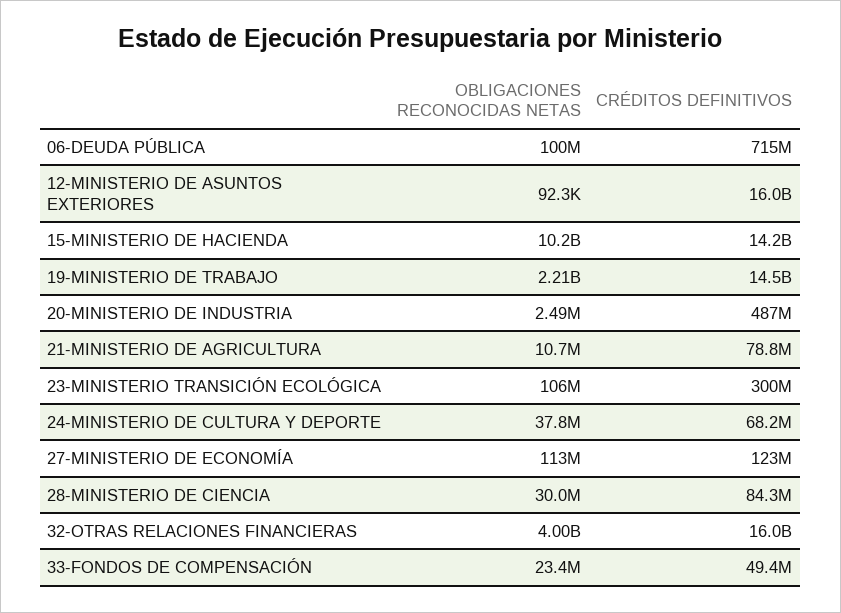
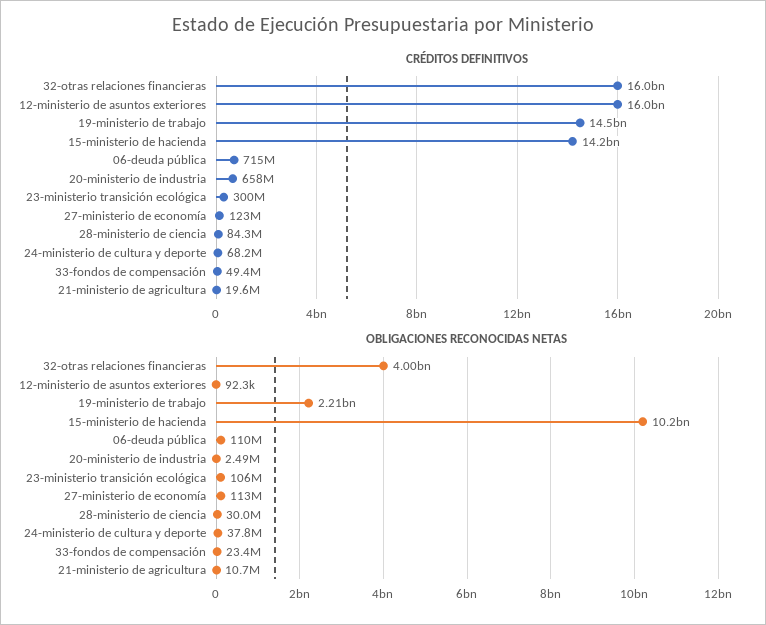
  {
    "OBLIGACIONES RECONOCIDAS NETAS": {
-     "06-DEUDA PÚBLICA": 100000000,
+     "06-DEUDA PÚBLICA": 110000000,
      "12-MINISTERIO DE ASUNTOS EXTERIORES": 92300,
      "15-MINISTERIO DE HACIENDA": 10200000000,
      "19-MINISTERIO DE TRABAJO": 2210000000,
      "20-MINISTERIO DE INDUSTRIA": 2490000,
      "21-MINISTERIO DE AGRICULTURA": 10700000,
      "23-MINISTERIO TRANSICIÓN ECOLÓGICA": 106000000,
      "24-MINISTERIO DE CULTURA Y DEPORTE": 37800000,
      "27-MINISTERIO DE ECONOMÍA": 113000000,
      "28-MINISTERIO DE CIENCIA": 30000000,
      "32-OTRAS RELACIONES FINANCIERAS": 4000000000,
      "33-FONDOS DE COMPENSACIÓN": 23400000
    },
    "CRÉDITOS DEFINITIVOS": {
      "06-DEUDA PÚBLICA": 715000000,
      "12-MINISTERIO DE ASUNTOS EXTERIORES": 16000000000,
      "15-MINISTERIO DE HACIENDA": 14200000000,
      "19-MINISTERIO DE TRABAJO": 14500000000,
-     "20-MINISTERIO DE INDUSTRIA": 487000000,
+     "20-MINISTERIO DE INDUSTRIA": 658000000,
-     "21-MINISTERIO DE AGRICULTURA": 78800000,
+     "21-MINISTERIO DE AGRICULTURA": 19600000,
      "23-MINISTERIO TRANSICIÓN ECOLÓGICA": 300000000,
      "24-MINISTERIO DE CULTURA Y DEPORTE": 68200000,
      "27-MINISTERIO DE ECONOMÍA": 123000000,
      "28-MINISTERIO DE CIENCIA": 84300000,
      "32-OTRAS RELACIONES FINANCIERAS": 16000000000,
      "33-FONDOS DE COMPENSACIÓN": 49400000
    }
  }

